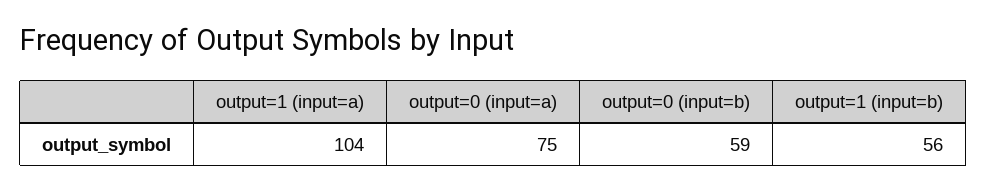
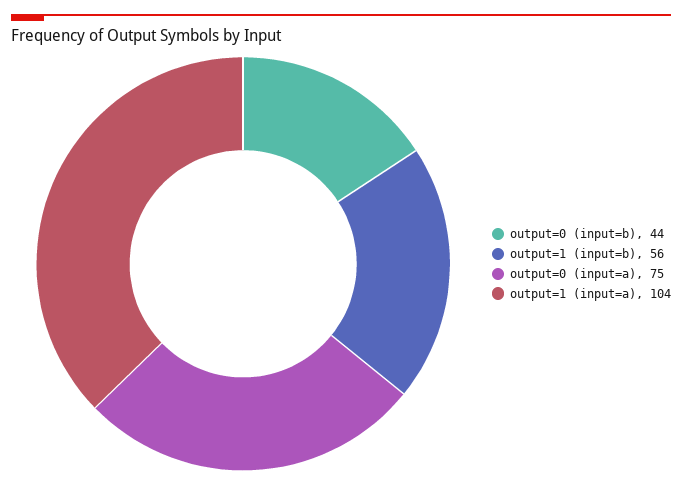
  {
    "output=1 (input=a)": 104,
    "output=0 (input=a)": 75,
-   "output=0 (input=b)": 59,
+   "output=0 (input=b)": 44,
    "output=1 (input=b)": 56
  }

